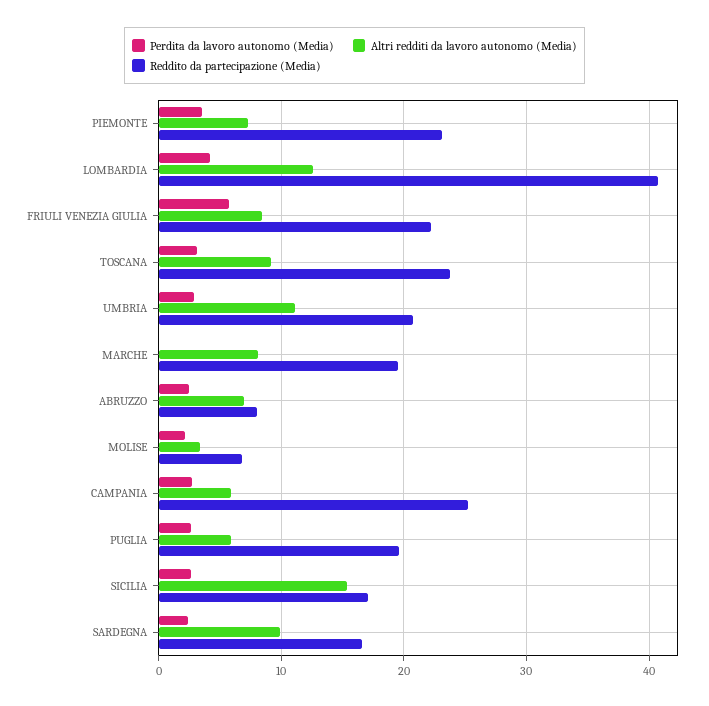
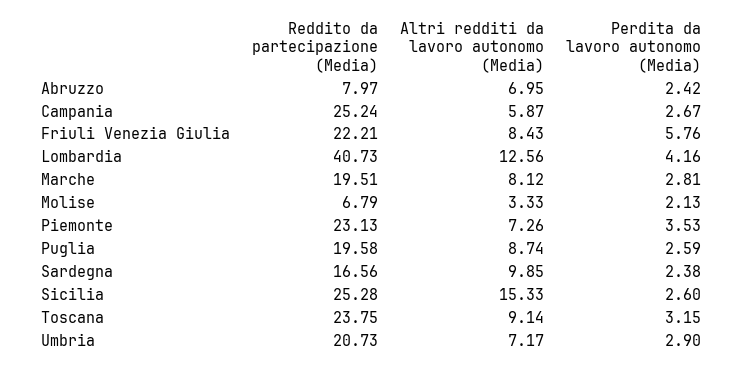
  {
    "Perdita da lavoro autonomo (Media)": {
      "PIEMONTE": 3.53,
      "LOMBARDIA": 4.16,
      "FRIULI VENEZIA GIULIA": 5.76,
      "TOSCANA": 3.15,
      "UMBRIA": 2.9,
-     "MARCHE": 0,
+     "MARCHE": 2.81,
      "ABRUZZO": 2.42,
      "MOLISE": 2.13,
      "CAMPANIA": 2.67,
      "PUGLIA": 2.59,
      "SICILIA": 2.6,
      "SARDEGNA": 2.38
    },
    "Altri redditi da lavoro autonomo (Media)": {
      "PIEMONTE": 7.26,
      "LOMBARDIA": 12.56,
      "FRIULI VENEZIA GIULIA": 8.43,
      "TOSCANA": 9.14,
-     "UMBRIA": 11,
+     "UMBRIA": 7.17,
      "MARCHE": 8.12,
      "ABRUZZO": 6.95,
      "MOLISE": 3.33,
      "CAMPANIA": 5.87,
-     "PUGLIA": 6,
+     "PUGLIA": 8.74,
      "SICILIA": 15.33,
      "SARDEGNA": 9.85
    },
    "Reddito da partecipazione (Media)": {
      "PIEMONTE": 23.13,
      "LOMBARDIA": 40.73,
      "FRIULI VENEZIA GIULIA": 22.21,
      "TOSCANA": 23.75,
      "UMBRIA": 20.73,
      "MARCHE": 19.51,
      "ABRUZZO": 7.97,
      "MOLISE": 6.79,
      "CAMPANIA": 25.24,
      "PUGLIA": 19.58,
-     "SICILIA": 17,
+     "SICILIA": 25.28,
      "SARDEGNA": 16.56
    }
  }

